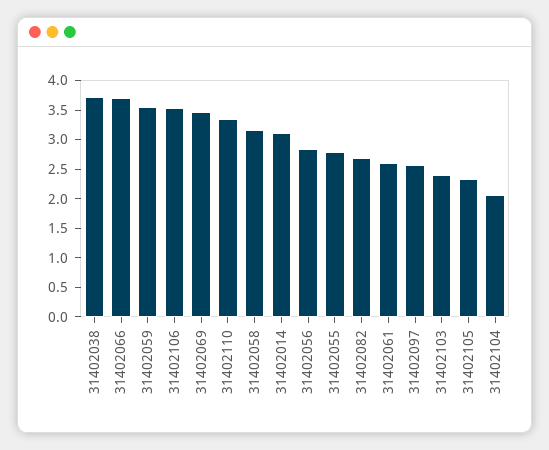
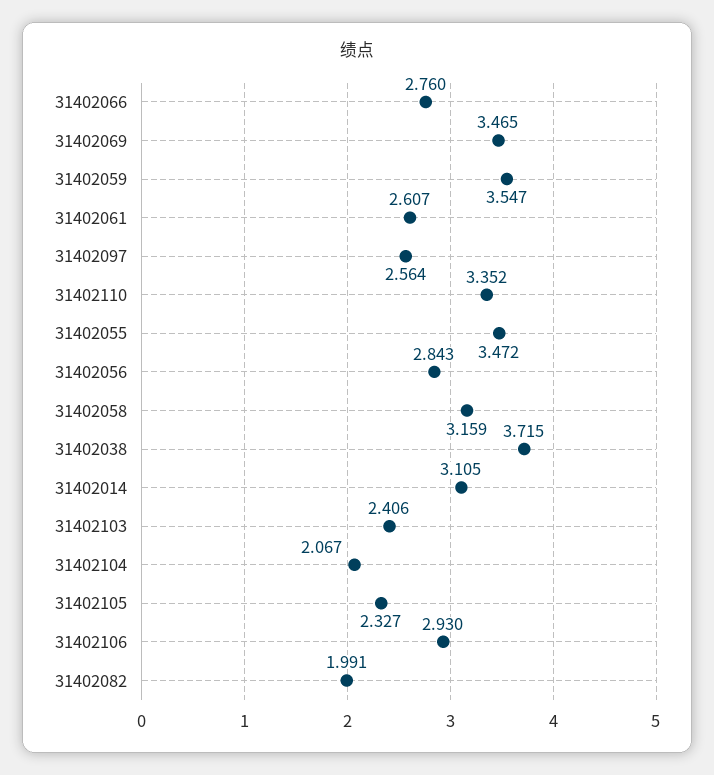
  {
    "31402038": 3.715,
-   "31402066": 3.75,
+   "31402066": 2.76,
    "31402059": 3.547,
-   "31402106": 3.5,
+   "31402106": 2.93,
    "31402069": 3.465,
    "31402110": 3.352,
    "31402058": 3.159,
    "31402014": 3.105,
    "31402056": 2.843,
-   "31402055": 2.75,
+   "31402055": 3.472,
-   "31402082": 2.75,
+   "31402082": 1.991,
    "31402061": 2.607,
    "31402097": 2.564,
    "31402103": 2.406,
    "31402105": 2.327,
    "31402104": 2.067
  }

